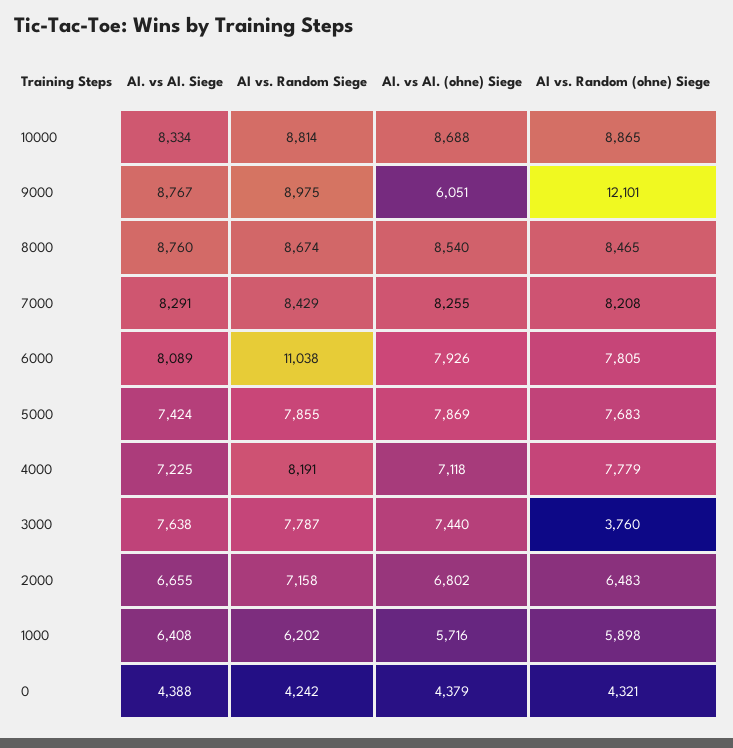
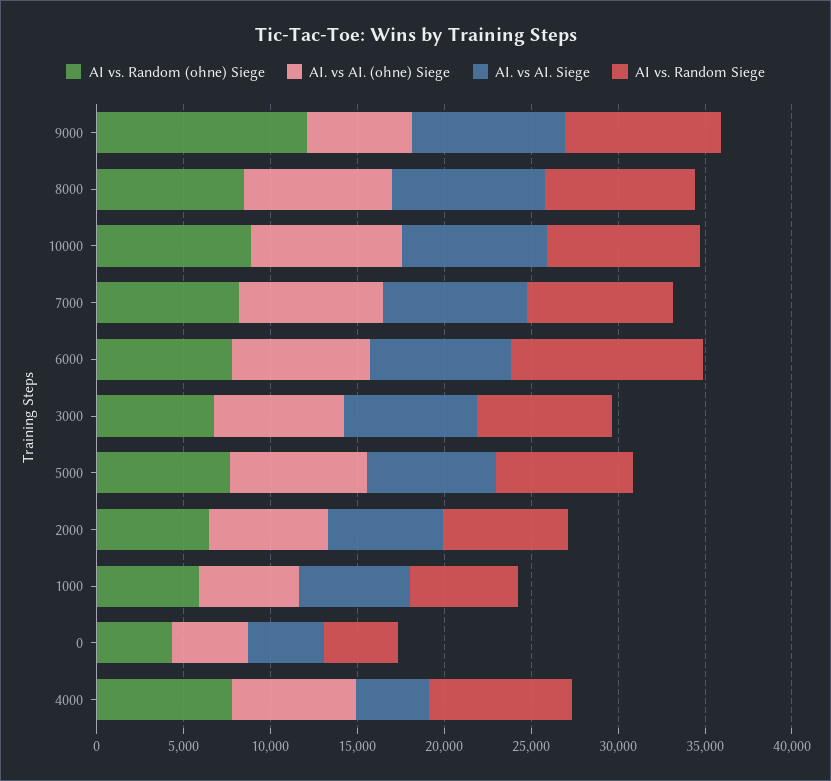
  {
    "AI. vs AI. Siege": {
      "10000": 8334,
      "9000": 8767,
      "8000": 8760,
      "7000": 8291,
      "6000": 8089,
      "5000": 7424,
-     "4000": 7225,
+     "4000": 4000,
      "3000": 7638,
      "2000": 6655,
      "1000": 6408,
      "0": 4388
    },
    "AI vs. Random Siege": {
      "10000": 8814,
      "9000": 8975,
      "8000": 8674,
      "7000": 8429,
      "6000": 11038,
      "5000": 7855,
      "4000": 8191,
      "3000": 7787,
      "2000": 7158,
      "1000": 6202,
      "0": 4242
    },
    "AI. vs AI. (ohne) Siege": {
      "10000": 8688,
      "9000": 6051,
      "8000": 8540,
      "7000": 8255,
      "6000": 7926,
      "5000": 7869,
      "4000": 7118,
      "3000": 7440,
      "2000": 6802,
      "1000": 5716,
      "0": 4379
    },
    "AI vs. Random (ohne) Siege": {
      "10000": 8865,
      "9000": 12101,
      "8000": 8465,
      "7000": 8208,
      "6000": 7805,
      "5000": 7683,
      "4000": 7779,
-     "3000": 3760,
+     "3000": 7000,
      "2000": 6483,
      "1000": 5898,
      "0": 4321
    }
  }

